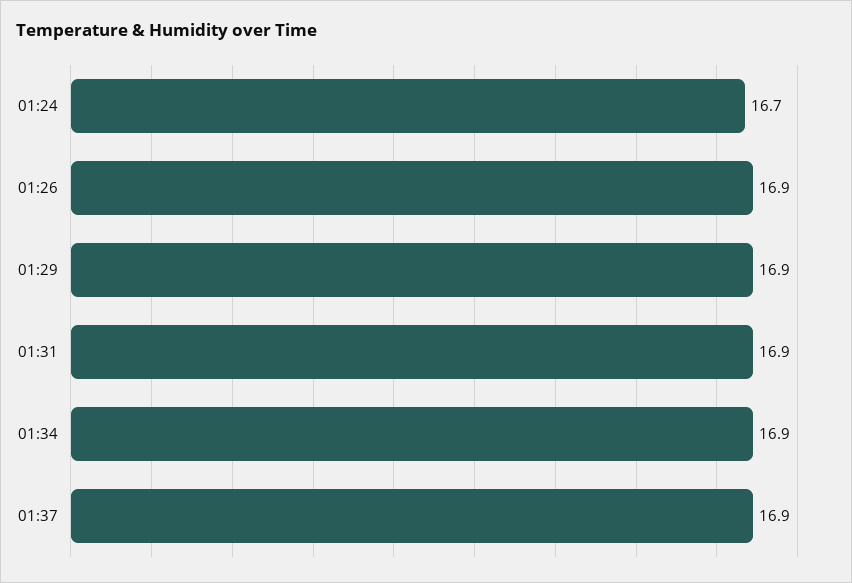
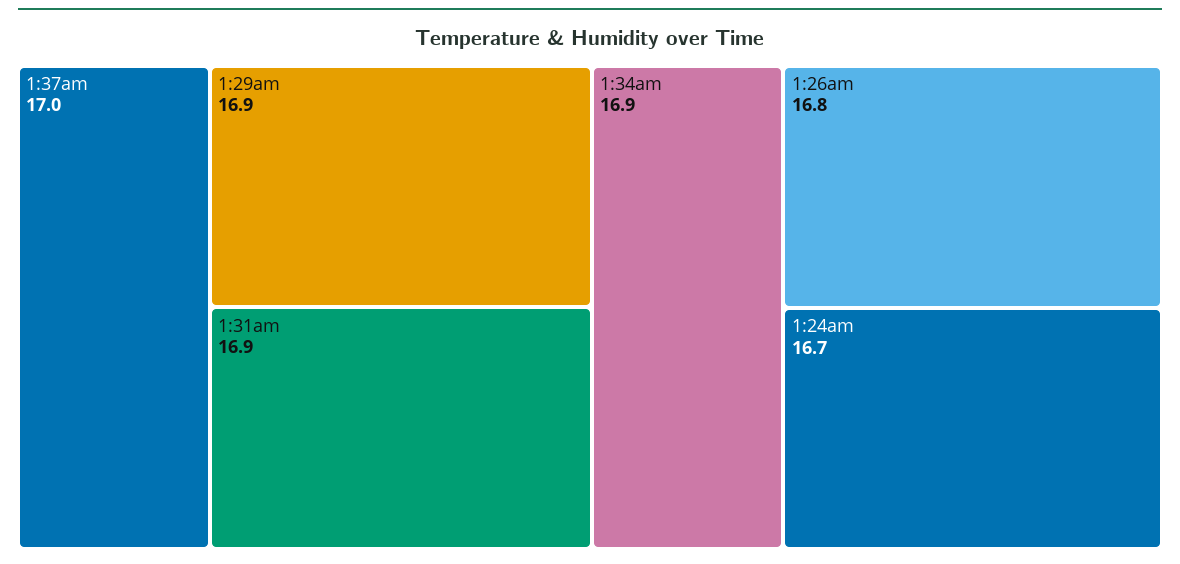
  {
    "01:24": 16.7,
-   "01:26": 16.9,
+   "01:26": 16.8,
    "01:29": 16.9,
    "01:31": 16.9,
    "01:34": 16.9,
-   "01:37": 16.9
+   "01:37": 17
  }

